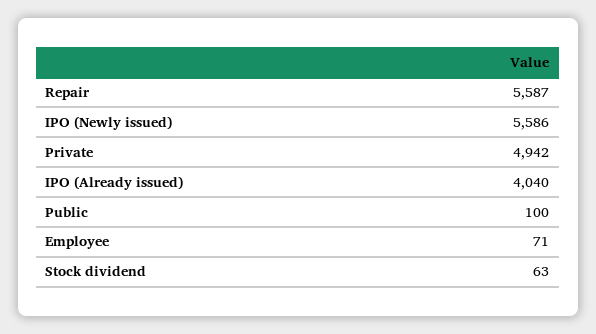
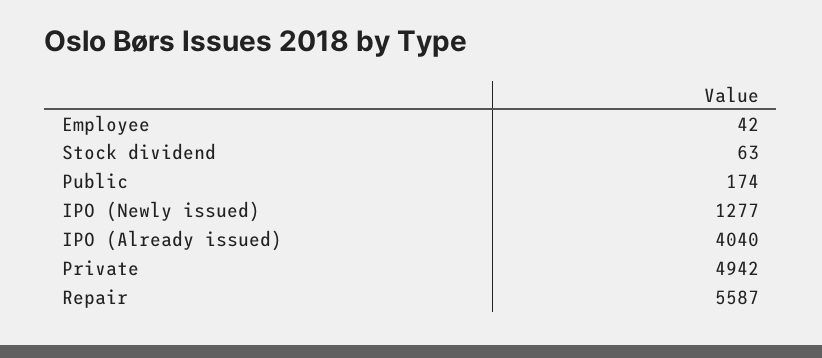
  {
    "Repair": 5587,
-   "IPO (Newly issued)": 5586,
+   "IPO (Newly issued)": 1277,
    "Private": 4942,
    "IPO (Already issued)": 4040,
-   "Public": 100,
+   "Public": 174,
-   "Employee": 71,
+   "Employee": 42,
    "Stock dividend": 63
  }

